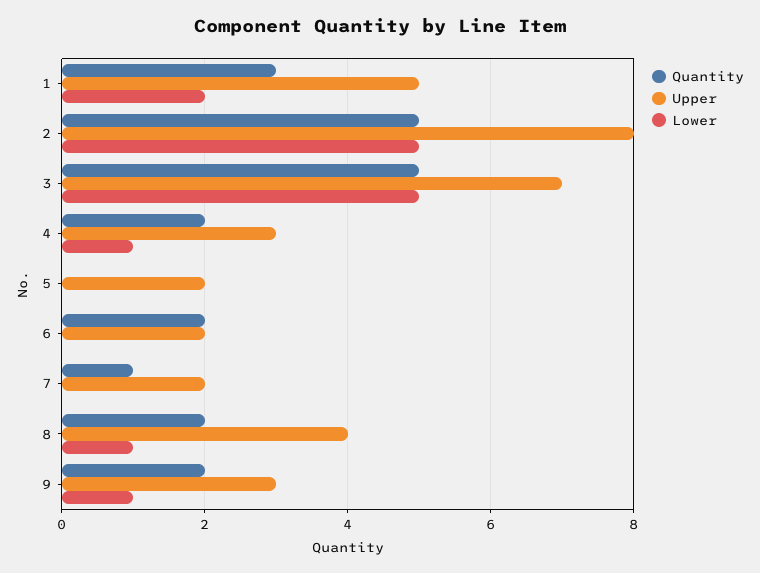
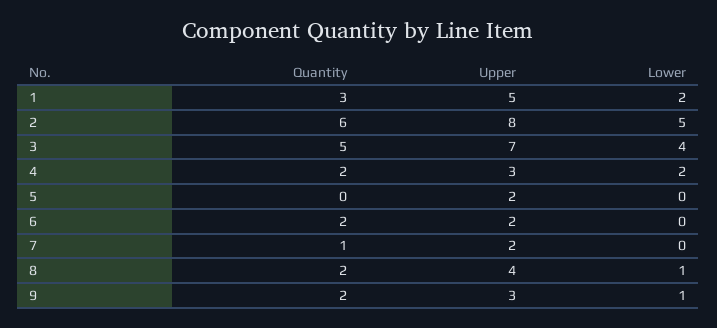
  {
    "Quantity": {
      "1": 3,
-     "2": 5,
+     "2": 6,
      "3": 5,
      "4": 2,
      "5": 0,
      "6": 2,
      "7": 1,
      "8": 2,
      "9": 2
    },
    "Upper": {
      "1": 5,
      "2": 8,
      "3": 7,
      "4": 3,
      "5": 2,
      "6": 2,
      "7": 2,
      "8": 4,
      "9": 3
    },
    "Lower": {
      "1": 2,
      "2": 5,
-     "3": 5,
+     "3": 4,
-     "4": 1,
+     "4": 2,
      "5": 0,
      "6": 0,
      "7": 0,
      "8": 1,
      "9": 1
    }
  }

